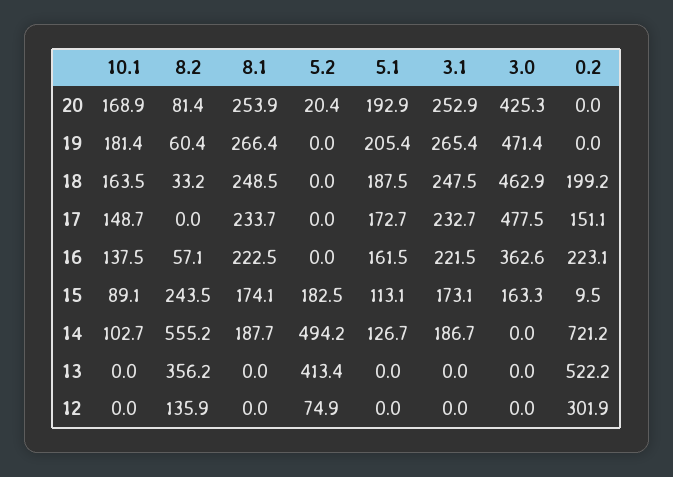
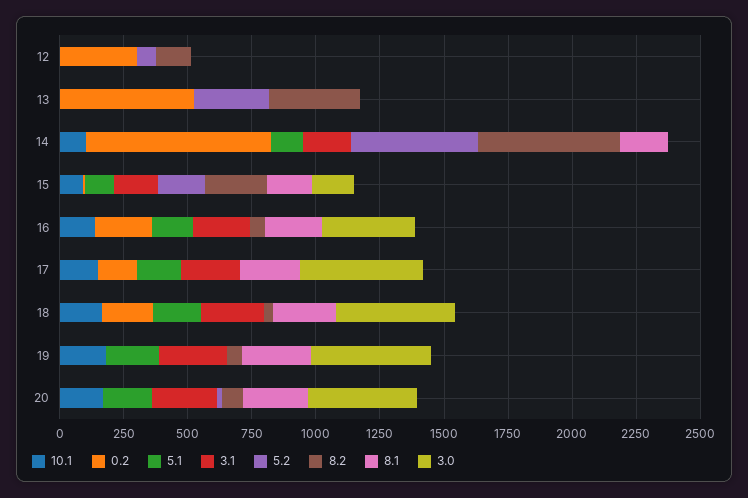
  {
    "10.1": {
      "20": 168.9,
      "19": 181.4,
      "18": 163.5,
      "17": 148.7,
      "16": 137.5,
      "15": 89.1,
      "14": 102.7,
      "13": 0,
      "12": 0
    },
    "8.2": {
      "20": 81.4,
      "19": 60.4,
      "18": 33.2,
      "17": 0,
      "16": 57.1,
      "15": 243.5,
      "14": 555.2,
      "13": 356.2,
      "12": 135.9
    },
    "8.1": {
      "20": 253.9,
      "19": 266.4,
      "18": 248.5,
      "17": 233.7,
      "16": 222.5,
      "15": 174.1,
      "14": 187.7,
      "13": 0,
      "12": 0
    },
    "5.2": {
      "20": 20.4,
      "19": 0,
      "18": 0,
      "17": 0,
      "16": 0,
      "15": 182.5,
      "14": 494.2,
-     "13": 413.4,
+     "13": 300,
      "12": 74.9
    },
    "5.1": {
      "20": 192.9,
      "19": 205.4,
      "18": 187.5,
      "17": 172.7,
      "16": 161.5,
      "15": 113.1,
      "14": 126.7,
      "13": 0,
      "12": 0
    },
    "3.1": {
      "20": 252.9,
      "19": 265.4,
      "18": 247.5,
      "17": 232.7,
      "16": 221.5,
      "15": 173.1,
      "14": 186.7,
      "13": 0,
      "12": 0
    },
    "3.0": {
      "20": 425.3,
      "19": 471.4,
      "18": 462.9,
      "17": 477.5,
      "16": 362.6,
      "15": 163.3,
      "14": 0,
      "13": 0,
      "12": 0
    },
    "0.2": {
      "20": 0,
      "19": 0,
      "18": 199.2,
      "17": 151.1,
      "16": 223.1,
      "15": 9.5,
      "14": 721.2,
      "13": 522.2,
      "12": 301.9
    }
  }

